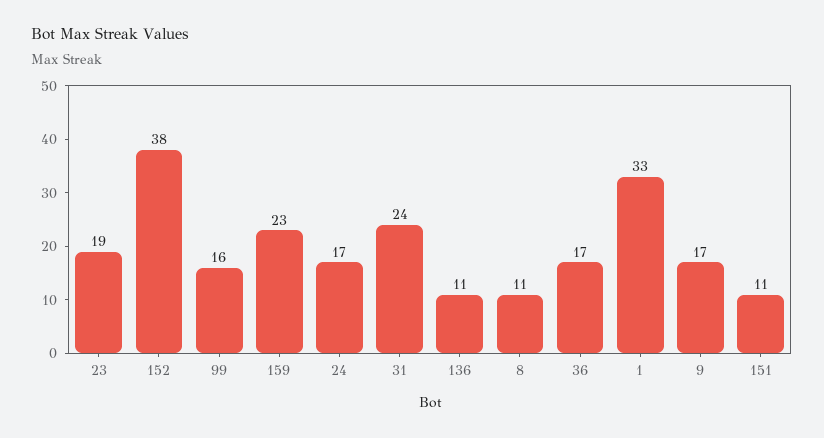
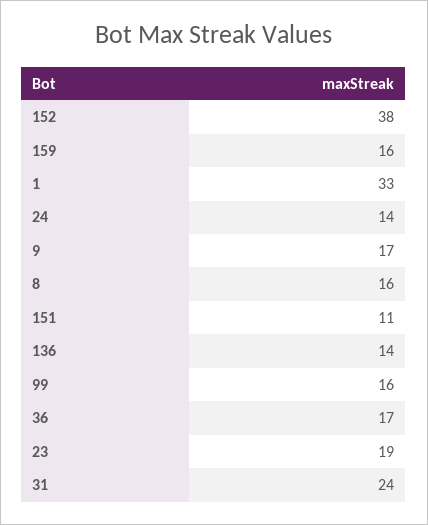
  {
    "23": 19,
    "152": 38,
    "99": 16,
-   "159": 23,
+   "159": 16,
-   "24": 17,
+   "24": 14,
    "31": 24,
-   "136": 11,
+   "136": 14,
-   "8": 11,
+   "8": 16,
    "36": 17,
    "1": 33,
    "9": 17,
    "151": 11
  }

